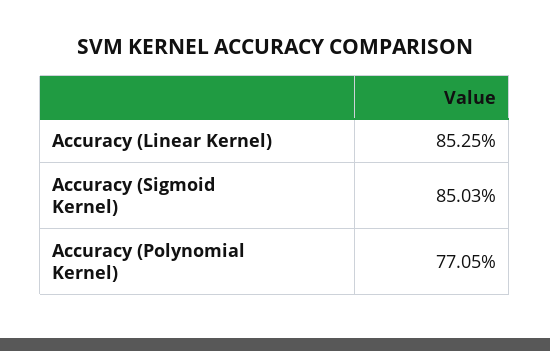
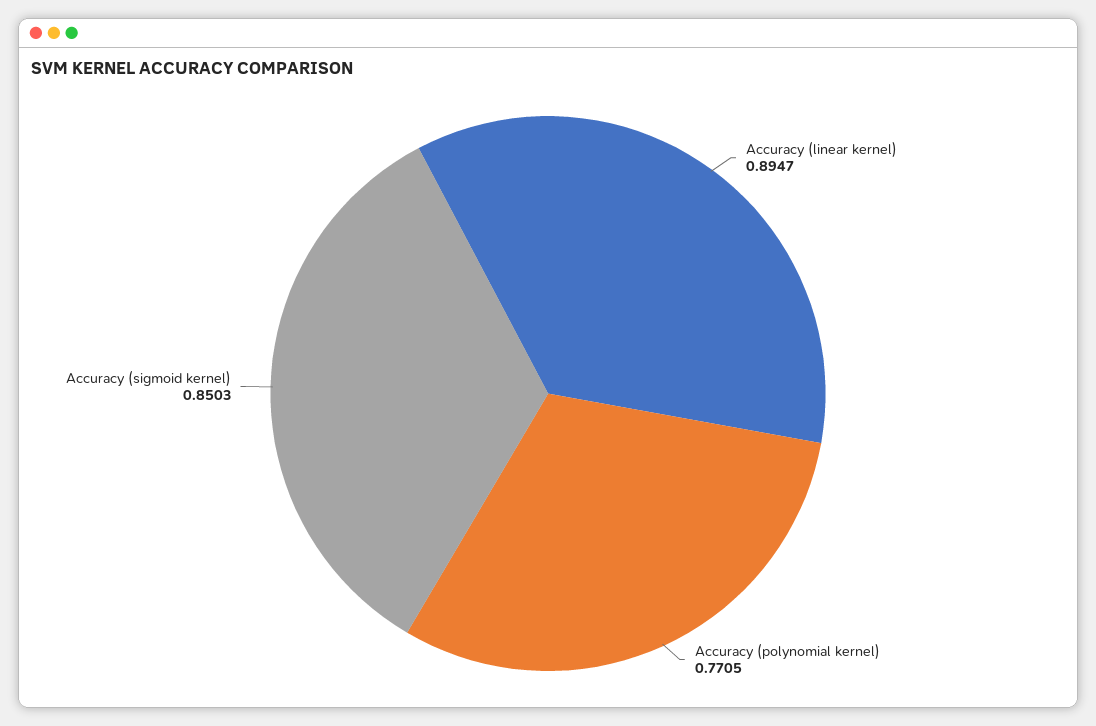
  {
-   "Accuracy (Linear Kernel)": 0.8525,
+   "Accuracy (Linear Kernel)": 0.8947,
    "Accuracy (Sigmoid Kernel)": 0.8503,
    "Accuracy (Polynomial Kernel)": 0.7705
  }

